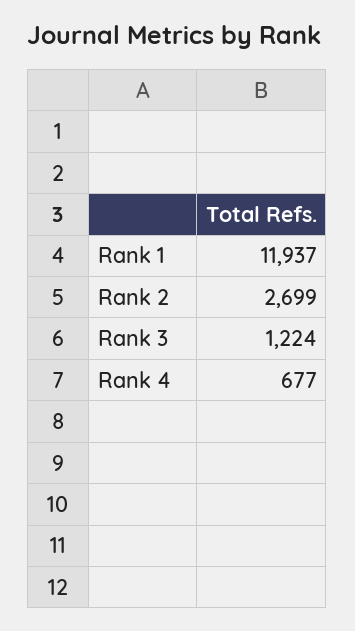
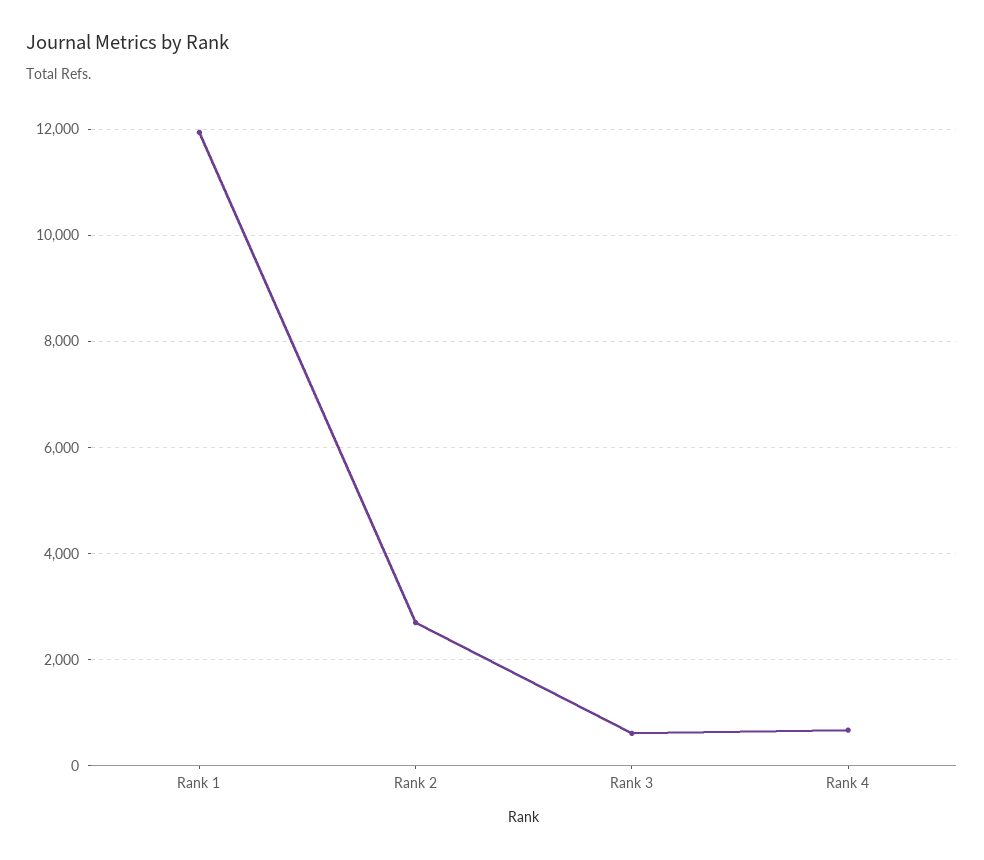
  {
    "Rank 1": 11937,
    "Rank 2": 2699,
-   "Rank 3": 1224,
+   "Rank 3": 600,
    "Rank 4": 677
  }

